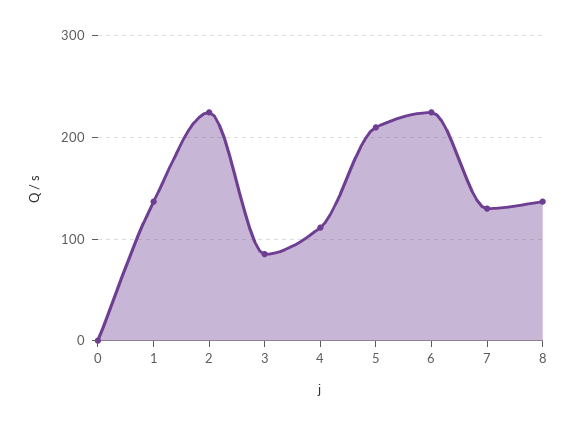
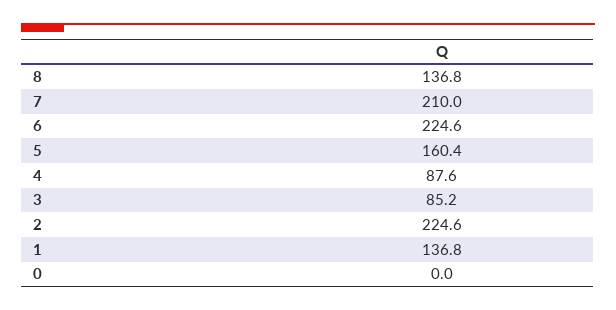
  {
    "0": 0,
    "1": 136.8,
    "2": 224.6,
    "3": 85.2,
-   "4": 110,
+   "4": 87.6,
-   "5": 210,
+   "5": 160.4,
    "6": 224.6,
-   "7": 130,
+   "7": 210,
    "8": 136.8
  }

